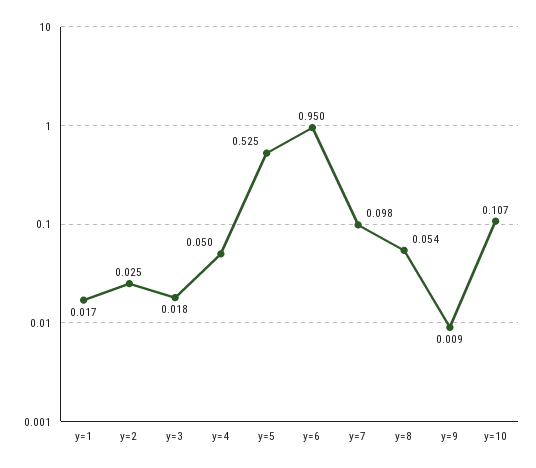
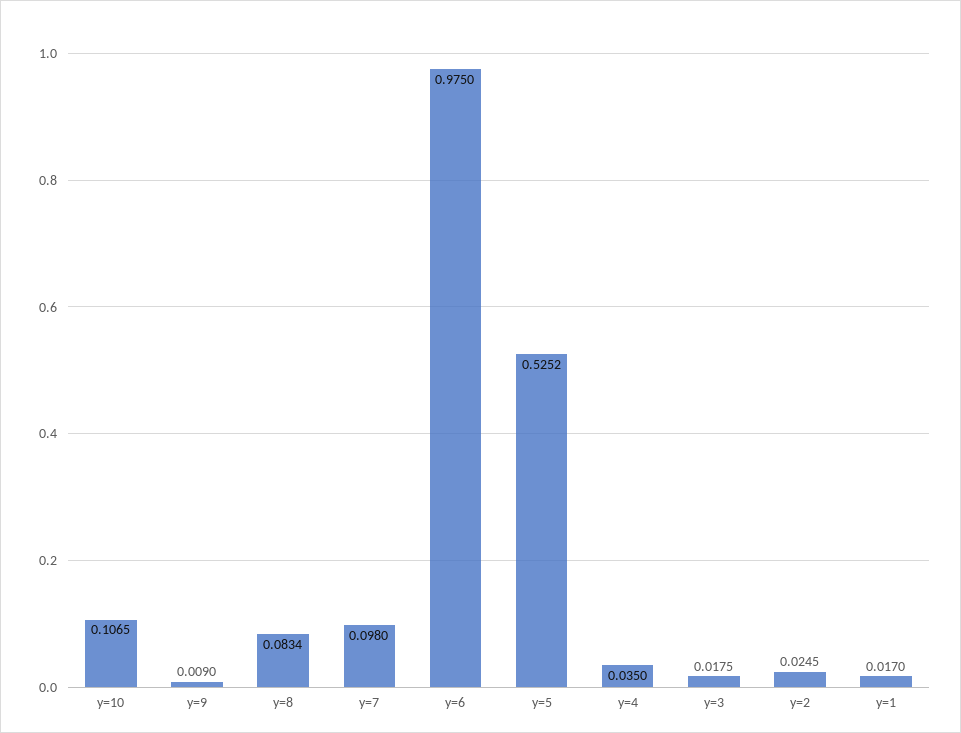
  {
    "y=1": 0.017,
    "y=2": 0.0245,
    "y=3": 0.0175,
-   "y=4": 0.05,
+   "y=4": 0.035,
    "y=5": 0.5252,
-   "y=6": 0.95,
+   "y=6": 0.975,
    "y=7": 0.098,
-   "y=8": 0.054,
+   "y=8": 0.0834,
    "y=9": 0.009,
    "y=10": 0.1065
  }

